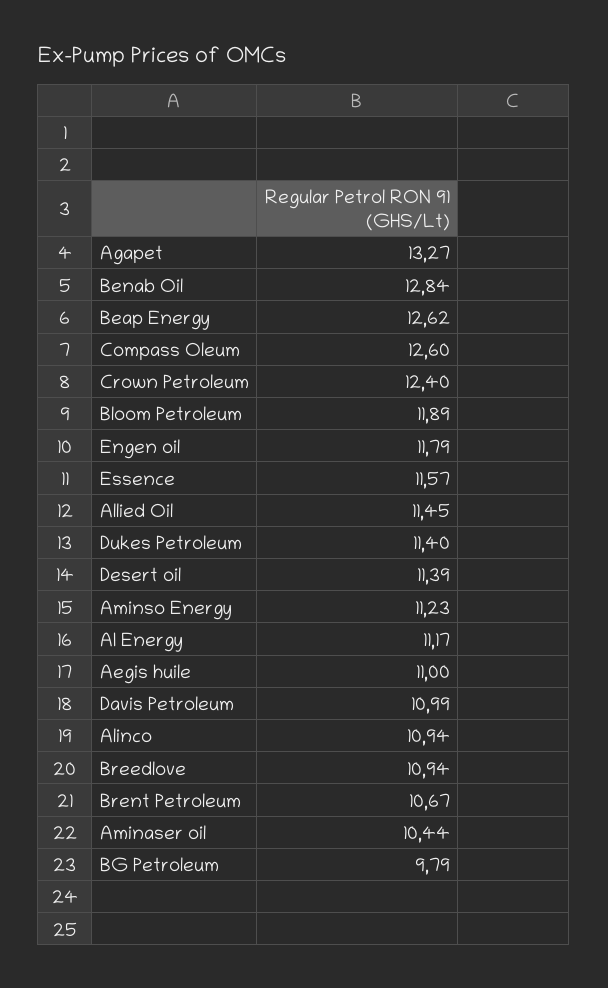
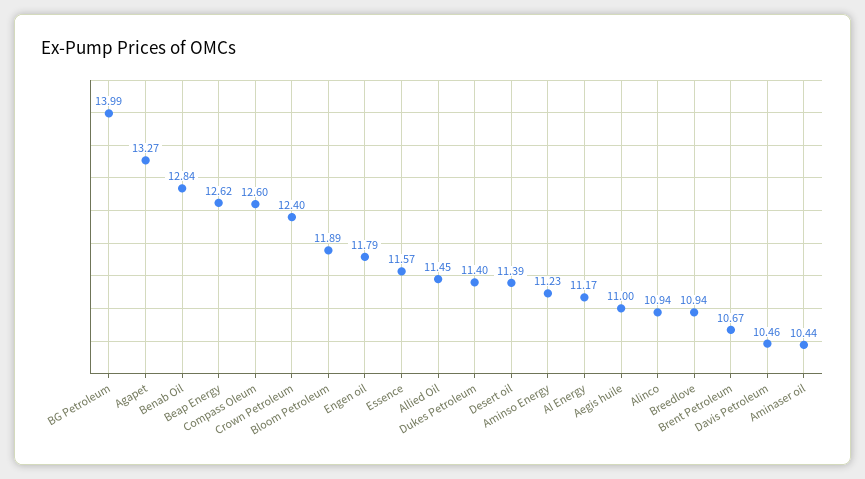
  {
    "Agapet": 13.27,
    "Benab Oil": 12.84,
    "Beap Energy": 12.62,
    "Compass Oleum": 12.6,
    "Crown Petroleum": 12.4,
    "Bloom Petroleum": 11.89,
    "Engen oil": 11.79,
    "Essence": 11.57,
    "Allied Oil": 11.45,
    "Dukes Petroleum": 11.4,
    "Desert oil": 11.39,
    "Aminso Energy": 11.23,
    "AI Energy": 11.17,
    "Aegis huile": 11,
-   "Davis Petroleum": 10.99,
+   "Davis Petroleum": 10.46,
    "Alinco": 10.94,
    "Breedlove": 10.94,
    "Brent Petroleum": 10.67,
    "Aminaser oil": 10.44,
-   "BG Petroleum": 9.79
+   "BG Petroleum": 13.99
  }

